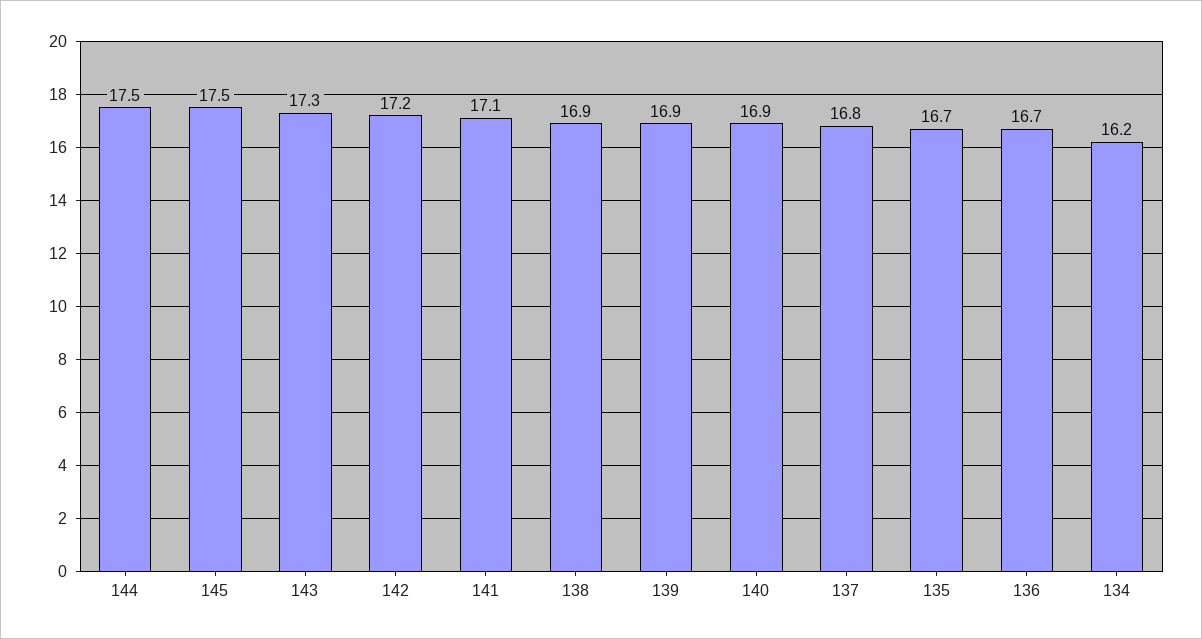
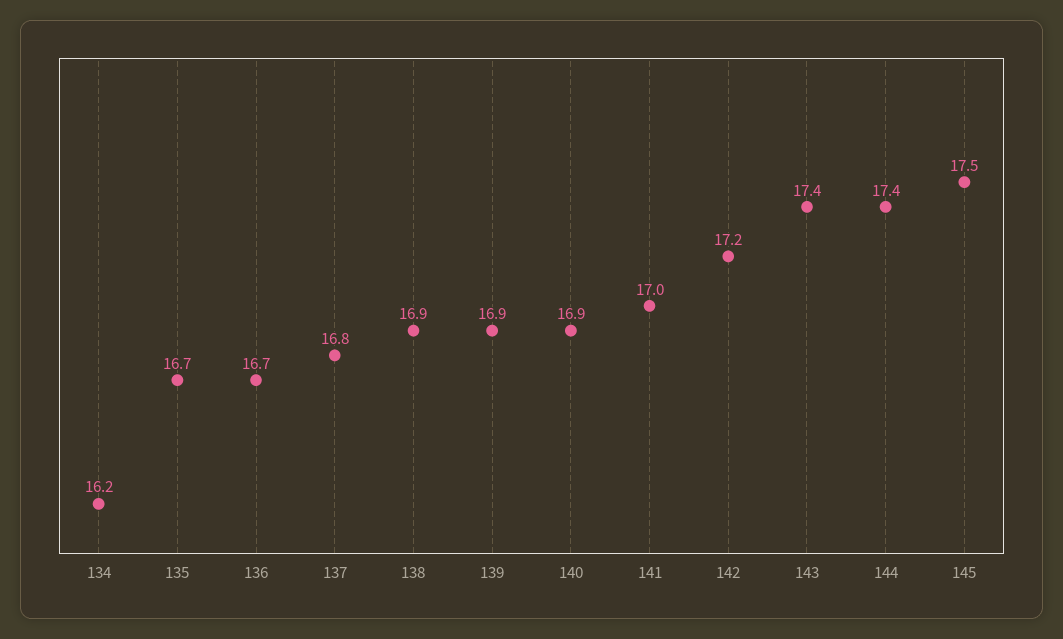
  {
-   "144": 17.5,
+   "144": 17.4,
    "145": 17.5,
-   "143": 17.3,
+   "143": 17.4,
    "142": 17.2,
-   "141": 17.1,
+   "141": 17,
    "138": 16.9,
    "139": 16.9,
    "140": 16.9,
    "137": 16.8,
    "135": 16.7,
    "136": 16.7,
    "134": 16.2
  }

